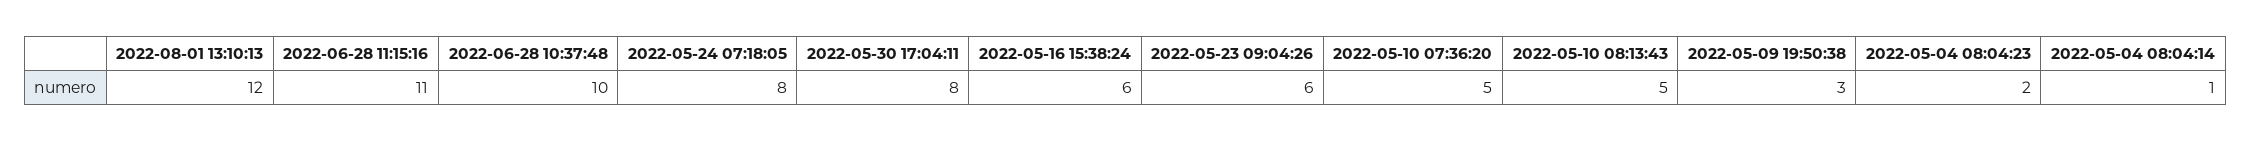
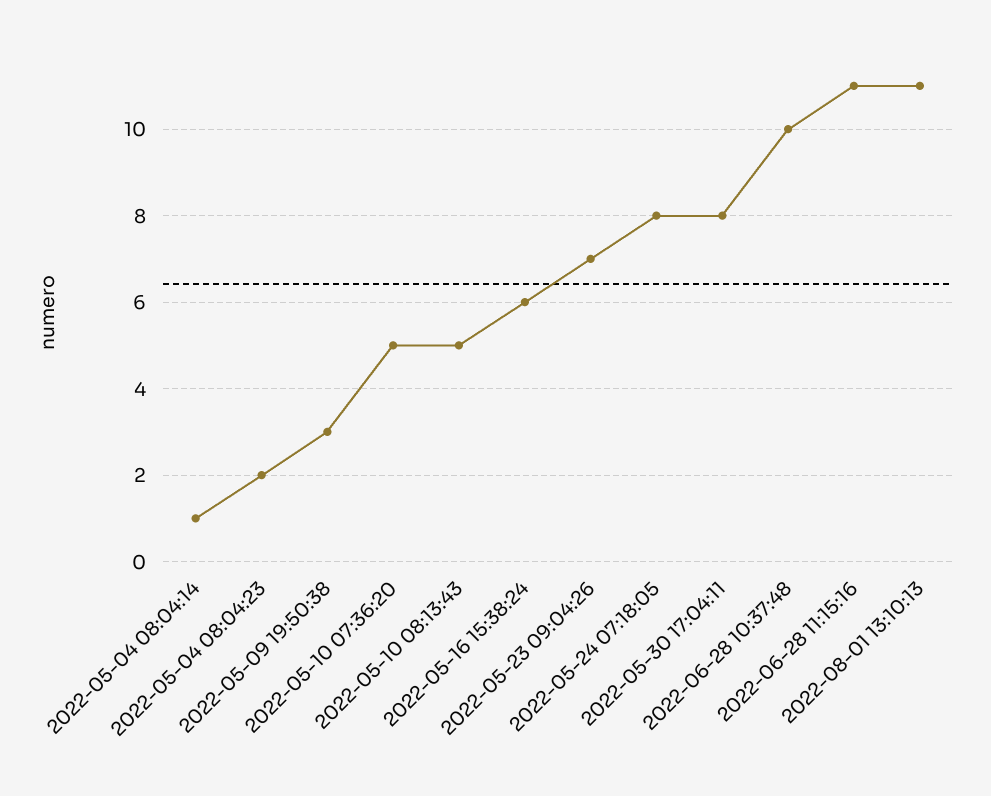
  {
-   "2022-08-01 13:10:13": 12,
+   "2022-08-01 13:10:13": 11,
    "2022-06-28 11:15:16": 11,
    "2022-06-28 10:37:48": 10,
    "2022-05-24 07:18:05": 8,
    "2022-05-30 17:04:11": 8,
    "2022-05-16 15:38:24": 6,
-   "2022-05-23 09:04:26": 6,
+   "2022-05-23 09:04:26": 7,
    "2022-05-10 07:36:20": 5,
    "2022-05-10 08:13:43": 5,
    "2022-05-09 19:50:38": 3,
    "2022-05-04 08:04:23": 2,
    "2022-05-04 08:04:14": 1
  }

